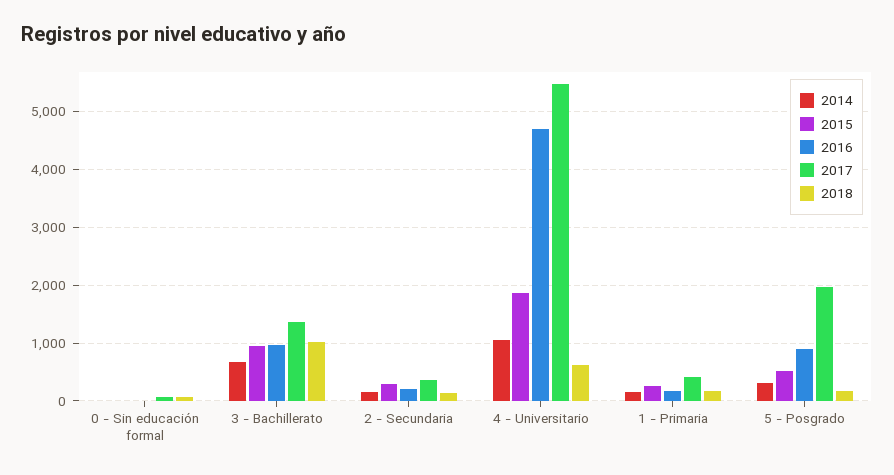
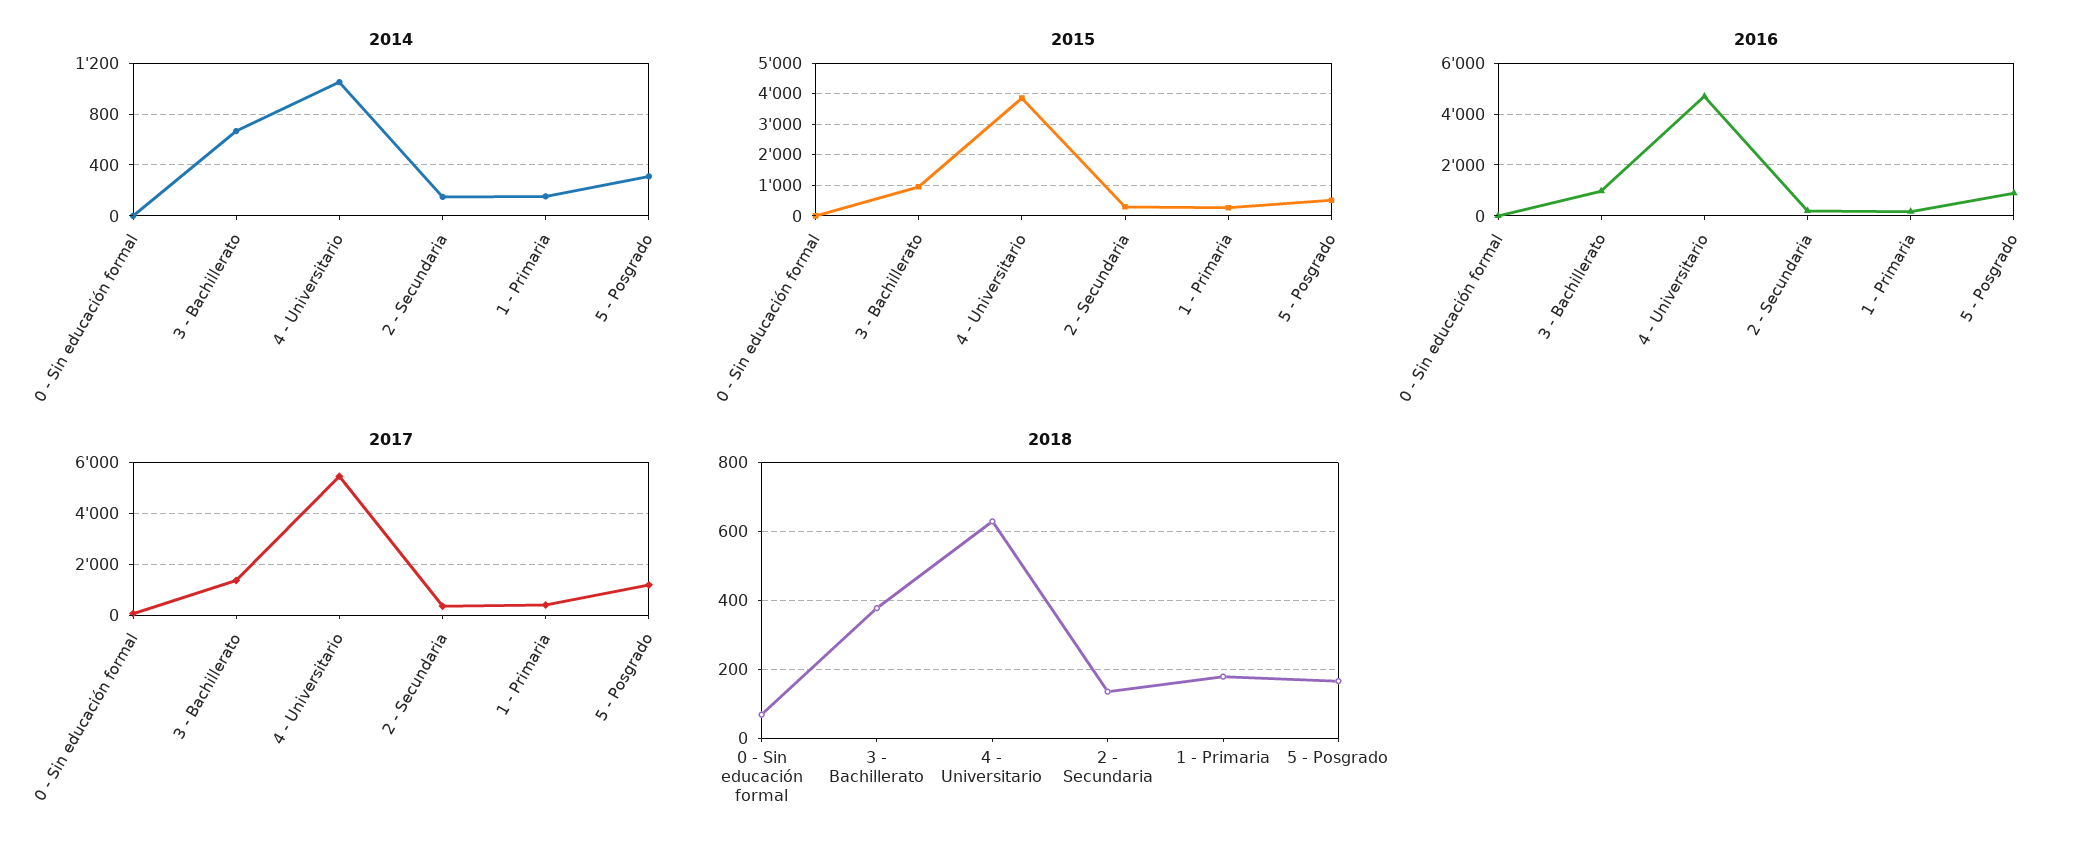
  {
    "2014": {
      "0 - Sin educación formal": 0,
      "3 - Bachillerato": 650,
      "2 - Secundaria": 150,
      "4 - Universitario": 1050,
      "1 - Primaria": 150,
      "5 - Posgrado": 300
    },
    "2015": {
      "0 - Sin educación formal": 0,
      "3 - Bachillerato": 1000,
      "2 - Secundaria": 200,
-     "4 - Universitario": 1800,
+     "4 - Universitario": 3800,
      "1 - Primaria": 200,
      "5 - Posgrado": 600
    },
    "2016": {
      "0 - Sin educación formal": 0,
      "3 - Bachillerato": 1000,
      "2 - Secundaria": 200,
      "4 - Universitario": 4600,
      "1 - Primaria": 200,
      "5 - Posgrado": 800
    },
    "2017": {
      "0 - Sin educación formal": 0,
      "3 - Bachillerato": 1400,
      "2 - Secundaria": 400,
      "4 - Universitario": 5400,
      "1 - Primaria": 400,
-     "5 - Posgrado": 2000
+     "5 - Posgrado": 1250
    },
    "2018": {
      "0 - Sin educación formal": 60,
-     "3 - Bachillerato": 1000,
+     "3 - Bachillerato": 380,
      "2 - Secundaria": 140,
      "4 - Universitario": 620,
      "1 - Primaria": 180,
      "5 - Posgrado": 160
    }
  }

